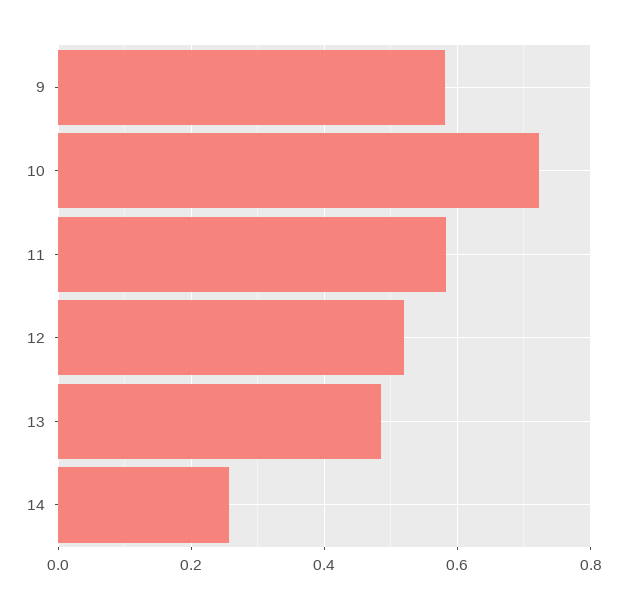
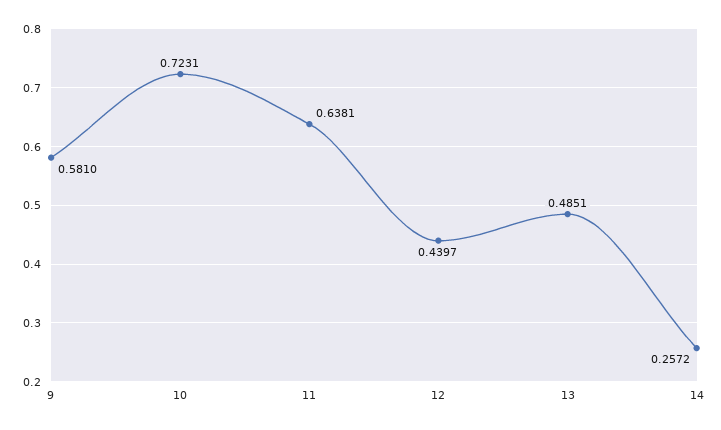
  {
    "9": 0.581,
    "10": 0.7231,
-   "11": 0.58,
+   "11": 0.6381,
-   "12": 0.52,
+   "12": 0.4397,
    "13": 0.4851,
    "14": 0.2572
  }

